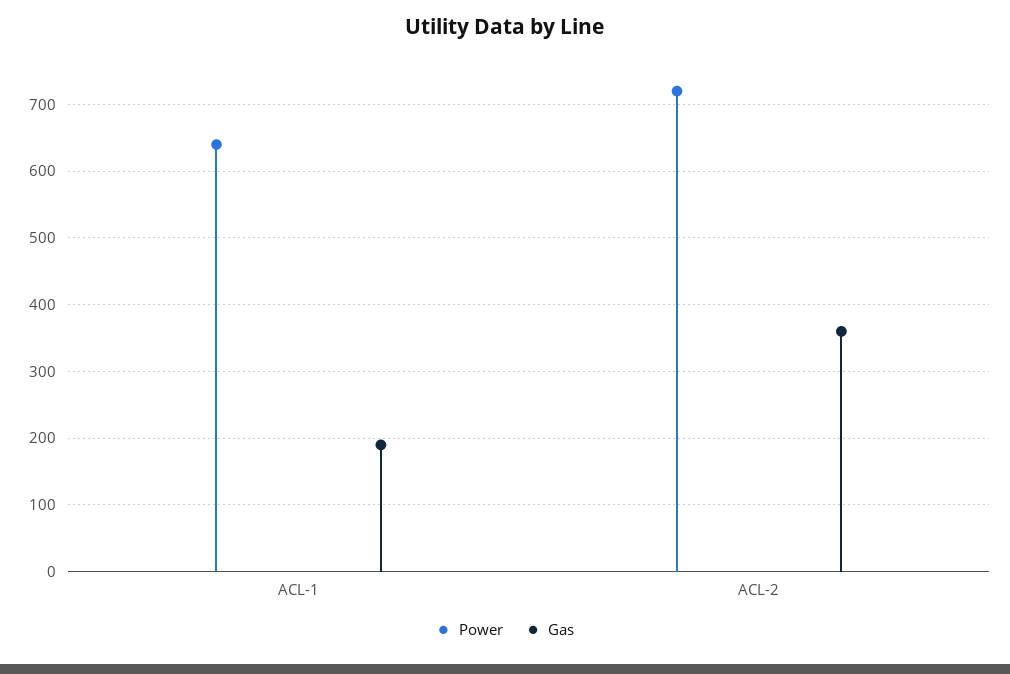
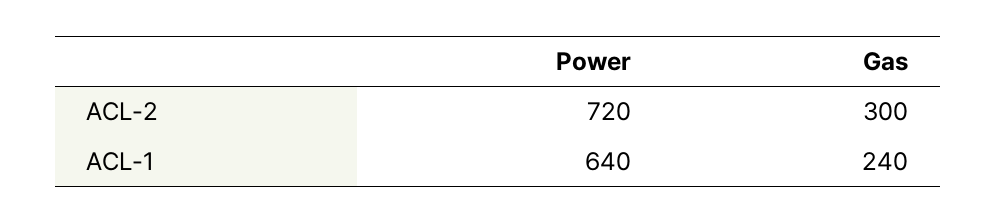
  {
    "Power": {
      "ACL-1": 640,
      "ACL-2": 720
    },
    "Gas": {
-     "ACL-1": 190,
+     "ACL-1": 240,
-     "ACL-2": 360
+     "ACL-2": 300
    }
  }

